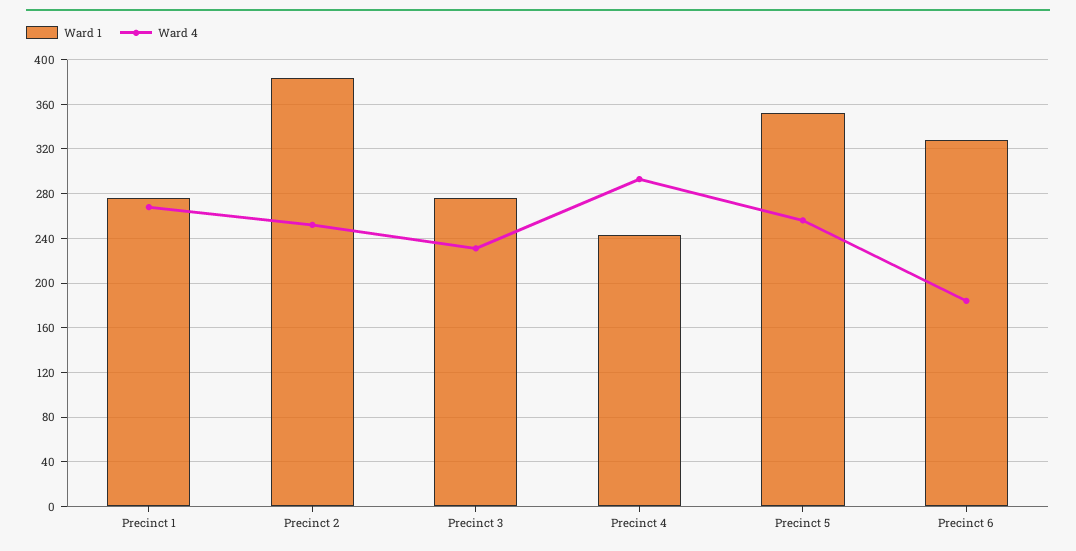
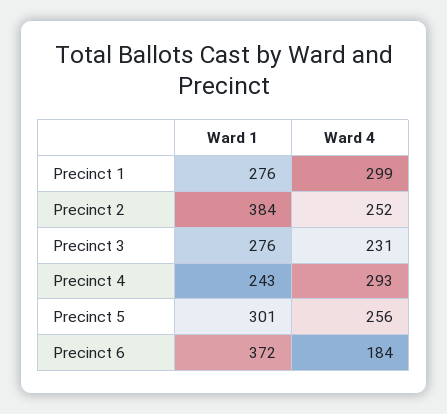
  {
    "Ward 1": {
      "Precinct 1": 276,
      "Precinct 2": 384,
      "Precinct 3": 276,
      "Precinct 4": 243,
-     "Precinct 5": 350,
+     "Precinct 5": 301,
-     "Precinct 6": 330
+     "Precinct 6": 372
    },
    "Ward 4": {
-     "Precinct 1": 270,
+     "Precinct 1": 299,
      "Precinct 2": 252,
      "Precinct 3": 231,
      "Precinct 4": 293,
      "Precinct 5": 256,
      "Precinct 6": 184
    }
  }

